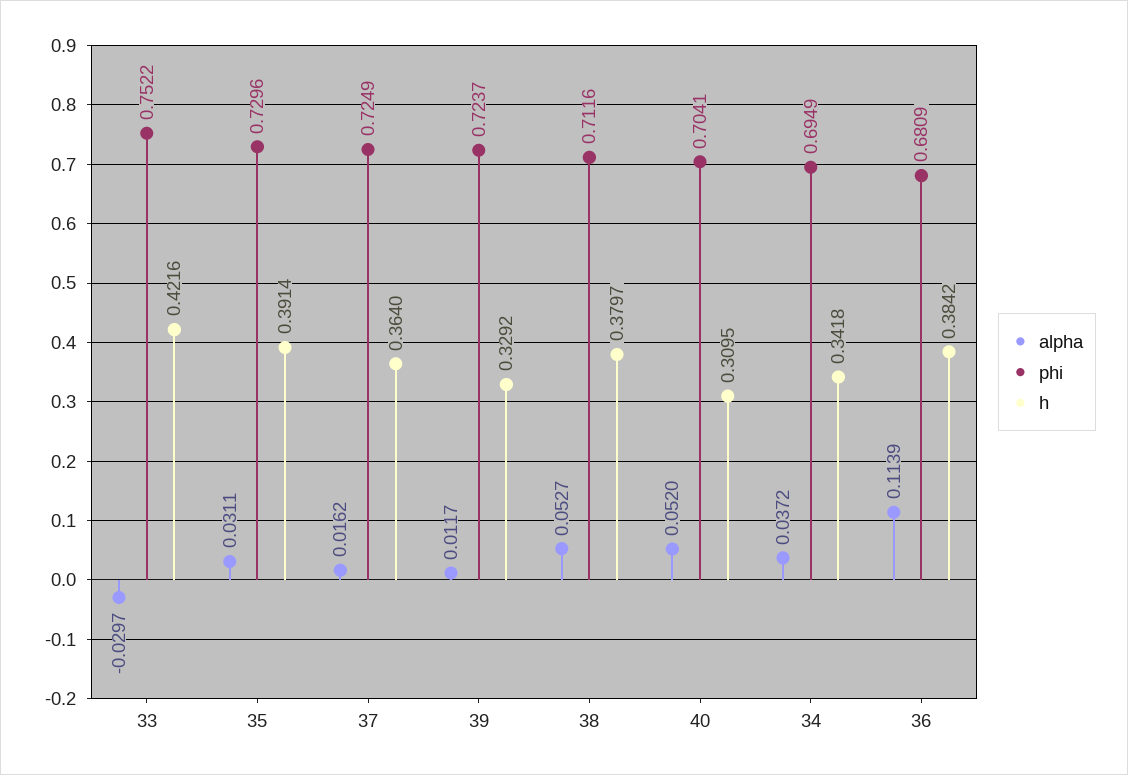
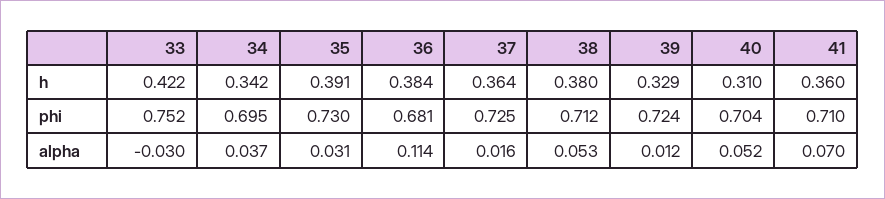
  {
    "alpha": {
      "33": -0.0297,
      "35": 0.0311,
      "37": 0.0162,
      "39": 0.0117,
      "38": 0.0527,
      "40": 0.052,
      "34": 0.0372,
-     "36": 0.1139
+     "36": 0.1139,
+     "41": 0.07
    },
    "phi": {
      "33": 0.7522,
      "35": 0.7296,
      "37": 0.7249,
      "39": 0.7237,
      "38": 0.7116,
      "40": 0.7041,
      "34": 0.6949,
-     "36": 0.6809
+     "36": 0.6809,
+     "41": 0.71
    },
    "h": {
      "33": 0.4216,
      "35": 0.3914,
      "37": 0.364,
      "39": 0.3292,
      "38": 0.3797,
      "40": 0.3095,
      "34": 0.3418,
-     "36": 0.3842
+     "36": 0.3842,
+     "41": 0.36
    }
  }

